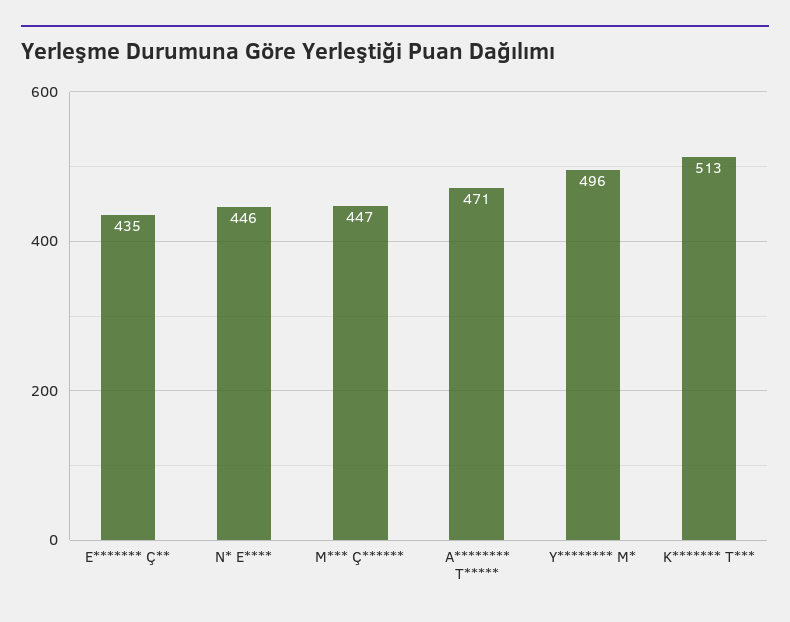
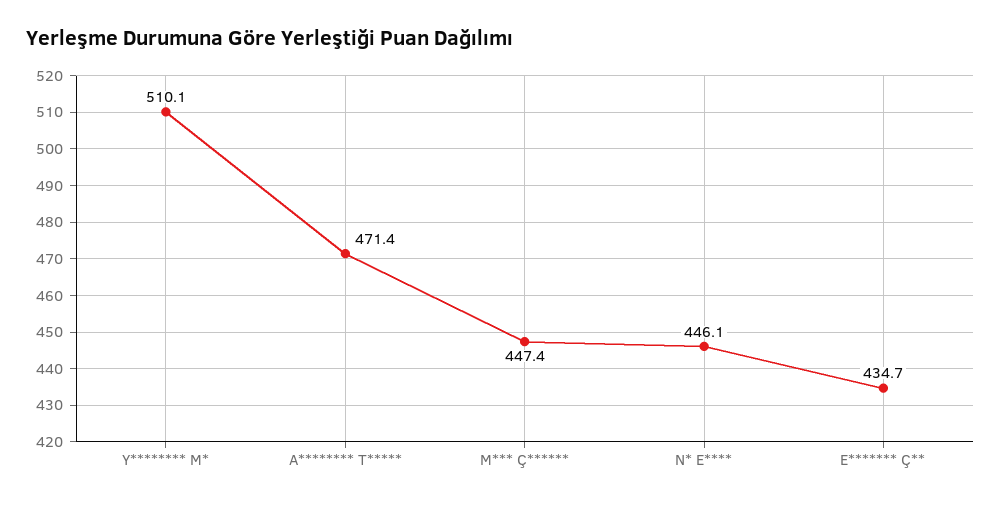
  {
    "E******* Ç**": 434.7,
    "N* E****": 446.1,
    "M*** Ç******": 447.4,
    "A******** T*****": 471.4,
-   "Y******** M*": 496,
+   "Y******** M*": 510.1
-   "K******* T***": 513
  }

